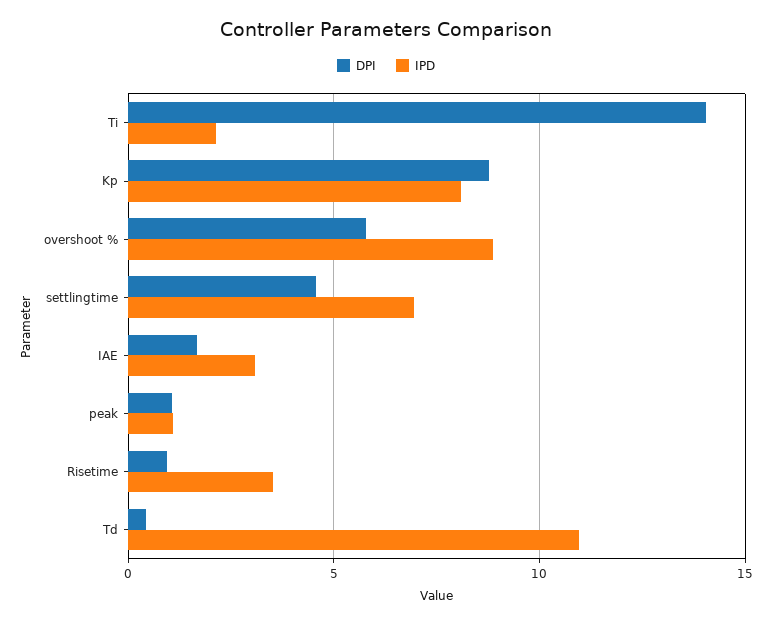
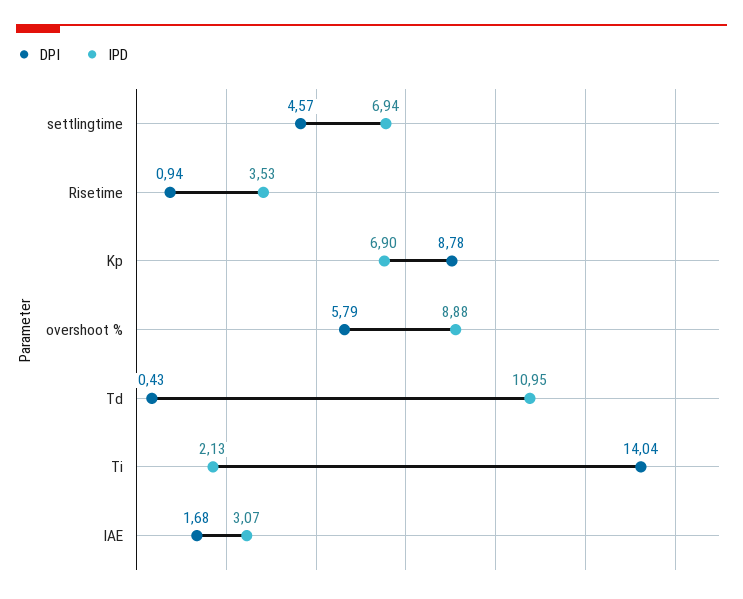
  {
    "DPI": {
      "Ti": 14.04,
      "Kp": 8.78,
      "overshoot %": 5.79,
      "settlingtime": 4.57,
      "IAE": 1.68,
-     "peak": 1,
      "Risetime": 0.94,
      "Td": 0.43
    },
    "IPD": {
      "Ti": 2.13,
-     "Kp": 8,
+     "Kp": 6.9,
      "overshoot %": 8.88,
      "settlingtime": 6.94,
      "IAE": 3.07,
-     "peak": 1,
      "Risetime": 3.53,
      "Td": 10.95
    }
  }

